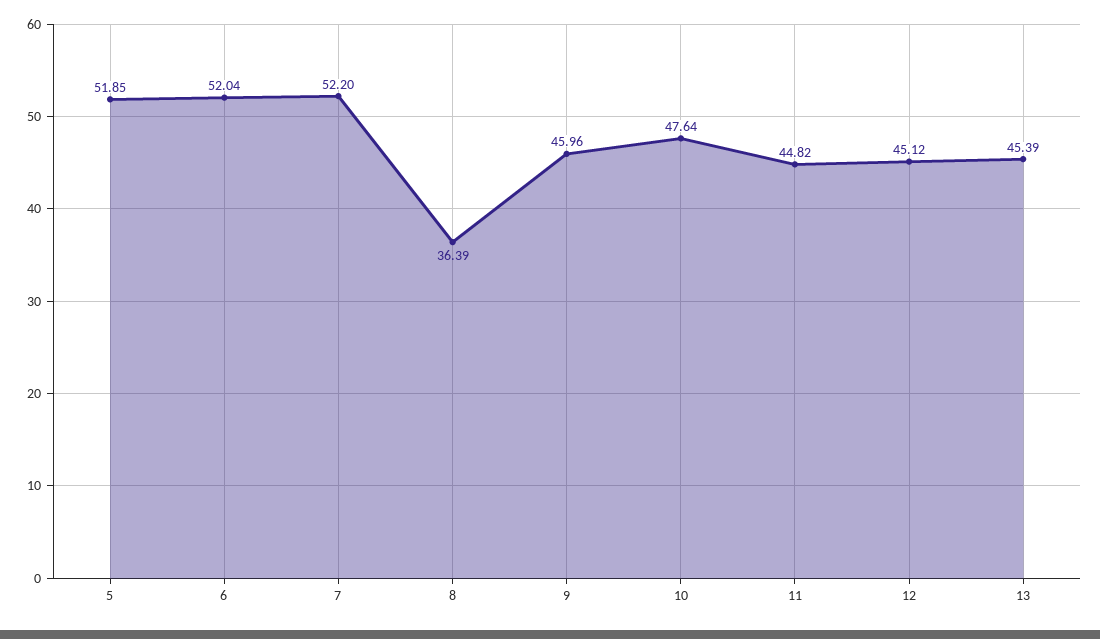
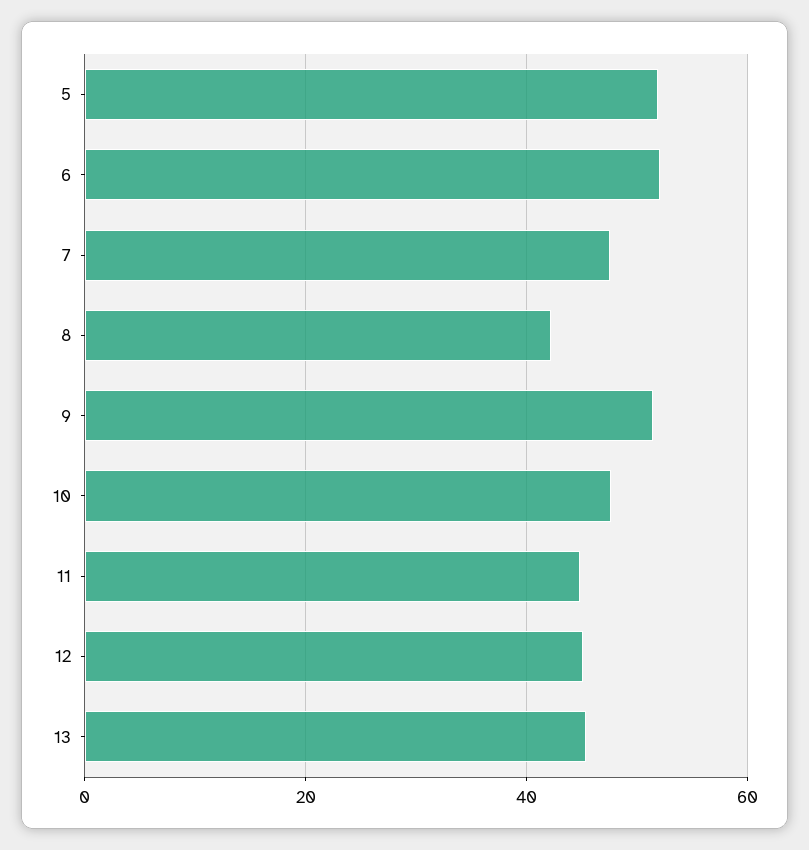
  {
    "5": 51.85,
    "6": 52.04,
-   "7": 52.2,
+   "7": 48,
-   "8": 36.39,
+   "8": 42,
-   "9": 45.96,
+   "9": 52,
    "10": 47.64,
    "11": 44.82,
    "12": 45.12,
    "13": 45.39
  }

